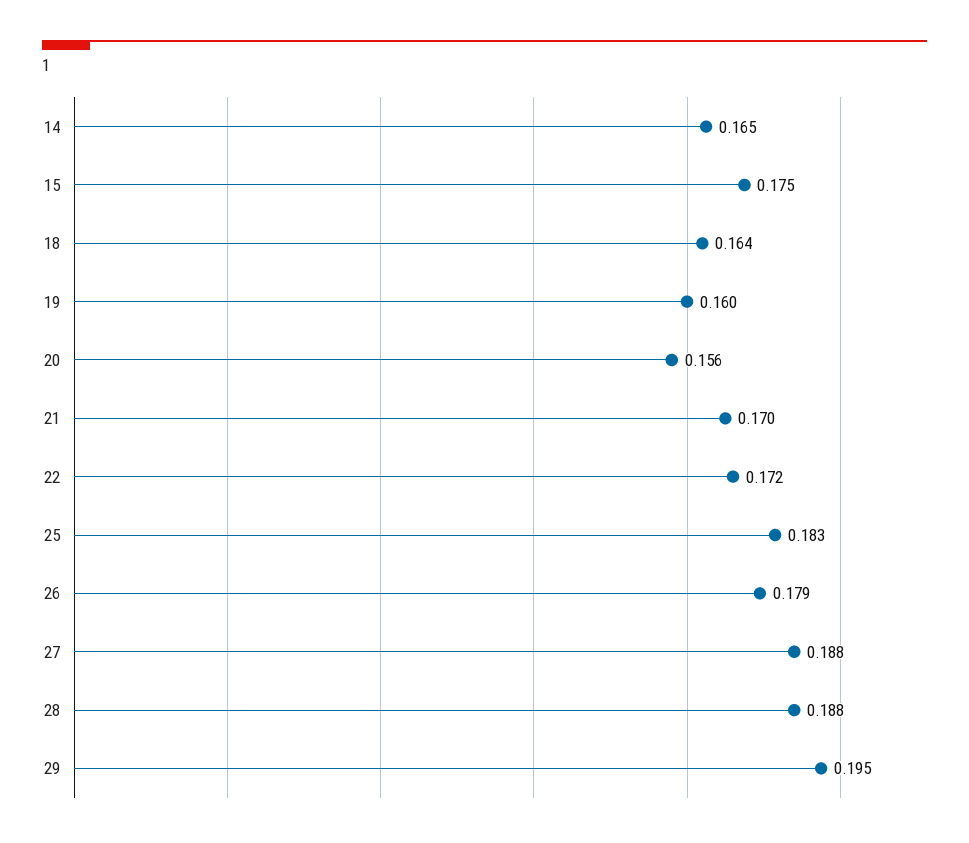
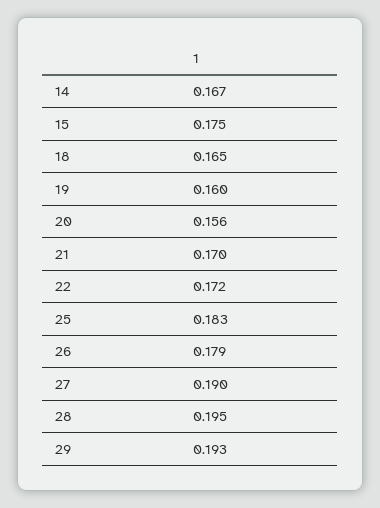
  {
-   "14": 0.165,
+   "14": 0.167,
    "15": 0.175,
-   "18": 0.164,
+   "18": 0.165,
    "19": 0.16,
    "20": 0.156,
    "21": 0.17,
    "22": 0.172,
    "25": 0.183,
    "26": 0.179,
-   "27": 0.188,
+   "27": 0.19,
-   "28": 0.188,
+   "28": 0.195,
-   "29": 0.195
+   "29": 0.193
  }

